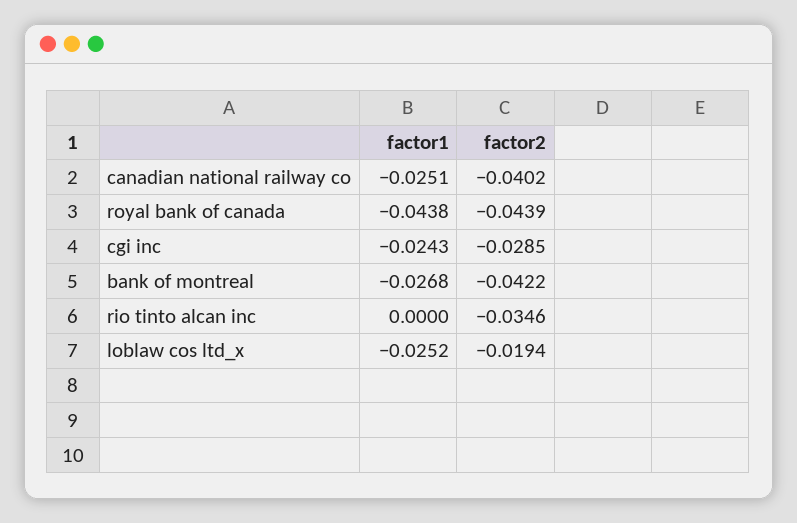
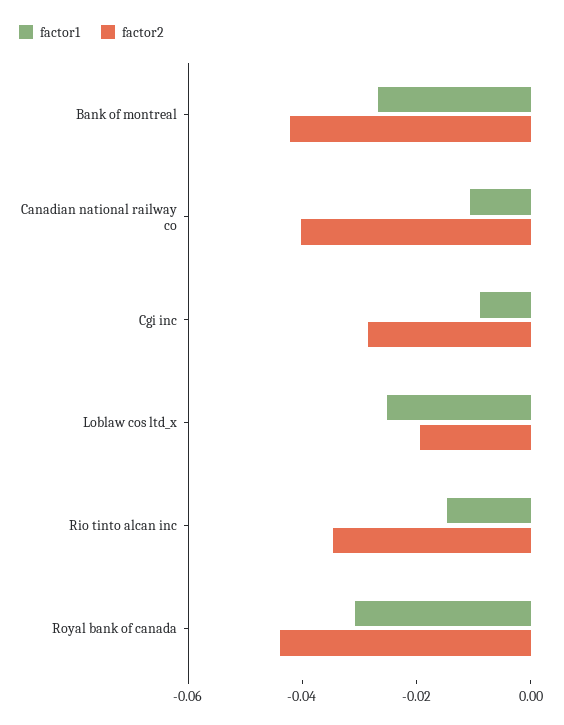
  {
    "factor1": {
-     "canadian national railway co": -0.0251,
+     "canadian national railway co": -0.01,
-     "royal bank of canada": -0.0438,
+     "royal bank of canada": -0.03,
-     "cgi inc": -0.0243,
+     "cgi inc": -0.01,
      "bank of montreal": -0.0268,
-     "rio tinto alcan inc": 0,
+     "rio tinto alcan inc": -0.015,
      "loblaw cos ltd_x": -0.0252
    },
    "factor2": {
      "canadian national railway co": -0.0402,
      "royal bank of canada": -0.0439,
      "cgi inc": -0.0285,
      "bank of montreal": -0.0422,
      "rio tinto alcan inc": -0.0346,
      "loblaw cos ltd_x": -0.0194
    }
  }

